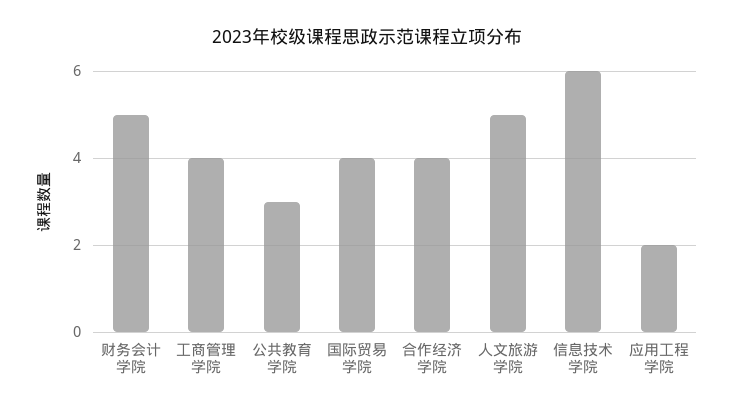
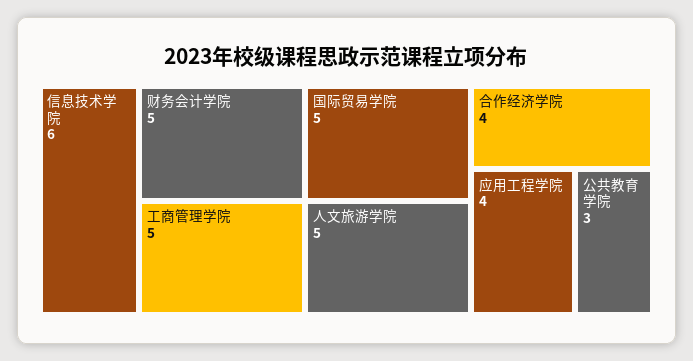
  {
    "财务会计学院": 5,
-   "工商管理学院": 4,
+   "工商管理学院": 5,
    "公共教育学院": 3,
-   "国际贸易学院": 4,
+   "国际贸易学院": 5,
    "合作经济学院": 4,
    "人文旅游学院": 5,
    "信息技术学院": 6,
-   "应用工程学院": 2
+   "应用工程学院": 4
  }

